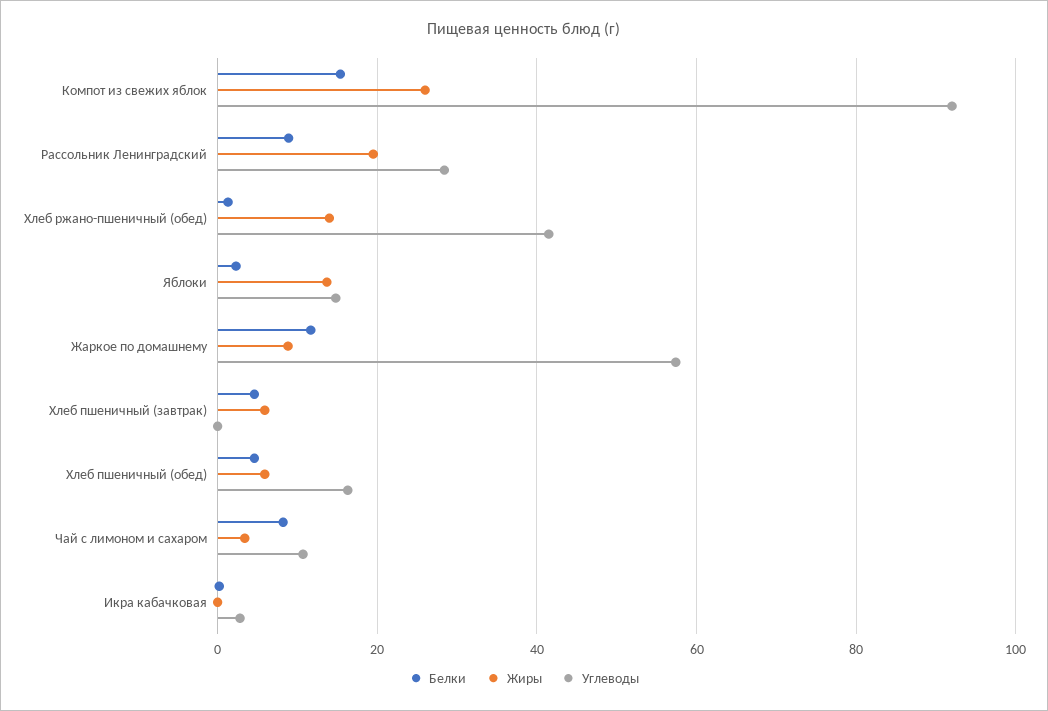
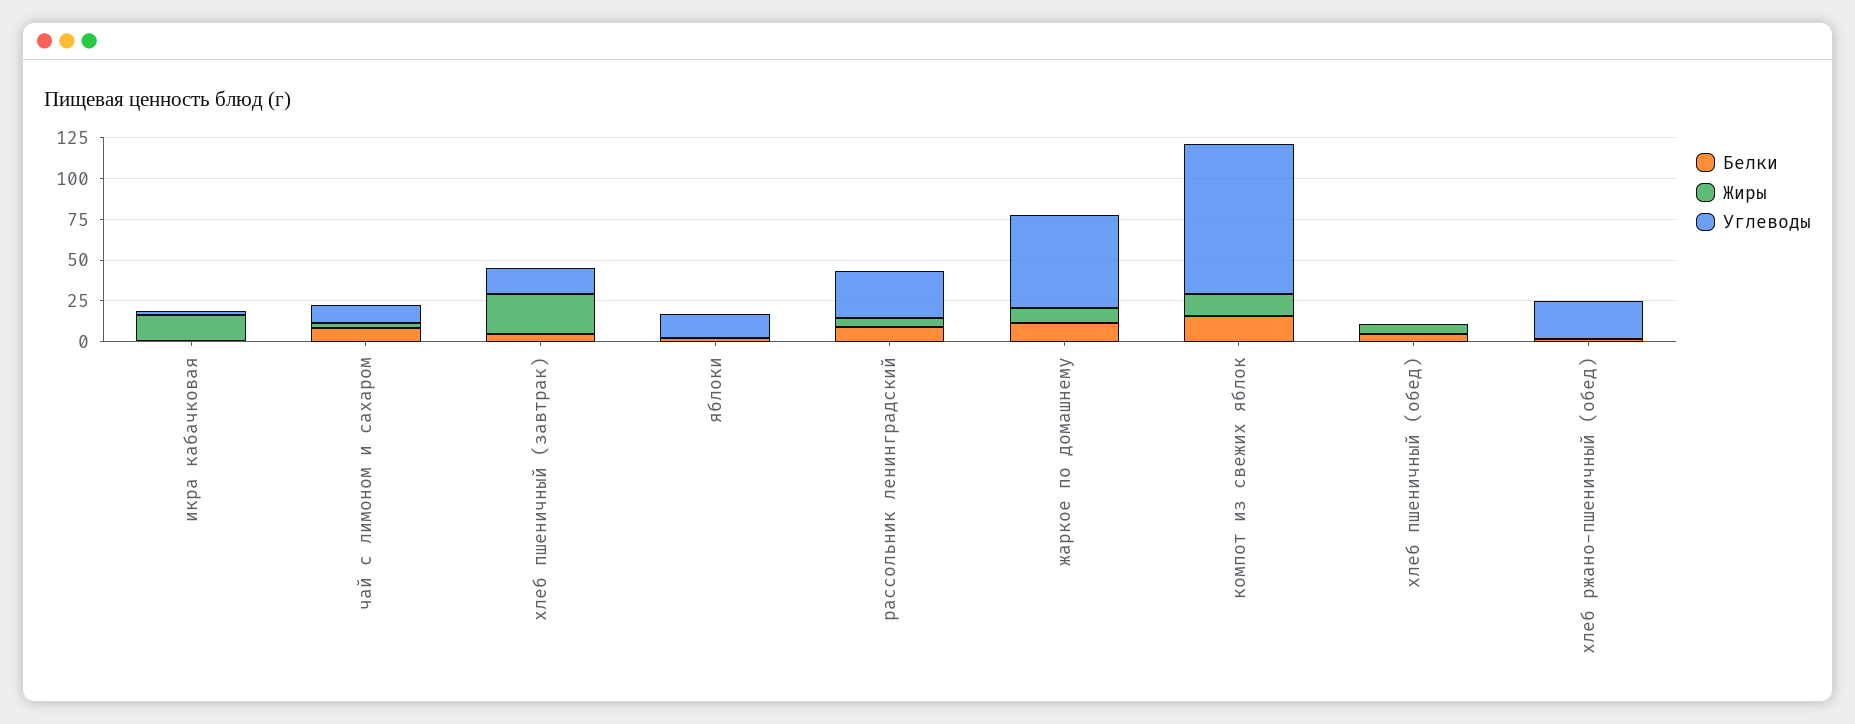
  {
    "Белки": {
      "Компот из свежих яблок": 16,
      "Рассольник Ленинградский": 8,
      "Хлеб ржано-пшеничный (обед)": 2,
      "Яблоки": 2,
      "Жаркое по домашнему": 12,
      "Хлеб пшеничный (завтрак)": 4,
      "Хлеб пшеничный (обед)": 4,
      "Чай с лимоном и сахаром": 8,
      "Икра кабачковая": 0
    },
    "Жиры": {
-     "Компот из свежих яблок": 26,
+     "Компот из свежих яблок": 15,
-     "Рассольник Ленинградский": 20,
+     "Рассольник Ленинградский": 5,
-     "Хлеб ржано-пшеничный (обед)": 14,
+     "Хлеб ржано-пшеничный (обед)": 0,
-     "Яблоки": 14,
+     "Яблоки": 0,
      "Жаркое по домашнему": 8,
-     "Хлеб пшеничный (завтрак)": 6,
+     "Хлеб пшеничный (завтрак)": 25,
      "Хлеб пшеничный (обед)": 6,
      "Чай с лимоном и сахаром": 4,
-     "Икра кабачковая": 0
+     "Икра кабачковая": 15
    },
    "Углеводы": {
      "Компот из свежих яблок": 92,
      "Рассольник Ленинградский": 28,
-     "Хлеб ржано-пшеничный (обед)": 42,
+     "Хлеб ржано-пшеничный (обед)": 25,
      "Яблоки": 14,
      "Жаркое по домашнему": 58,
-     "Хлеб пшеничный (завтрак)": 0,
+     "Хлеб пшеничный (завтрак)": 15,
-     "Хлеб пшеничный (обед)": 16,
+     "Хлеб пшеничный (обед)": 0,
      "Чай с лимоном и сахаром": 10,
      "Икра кабачковая": 2
    }
  }

